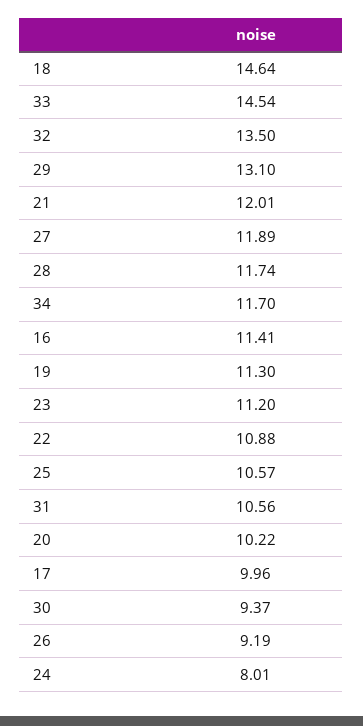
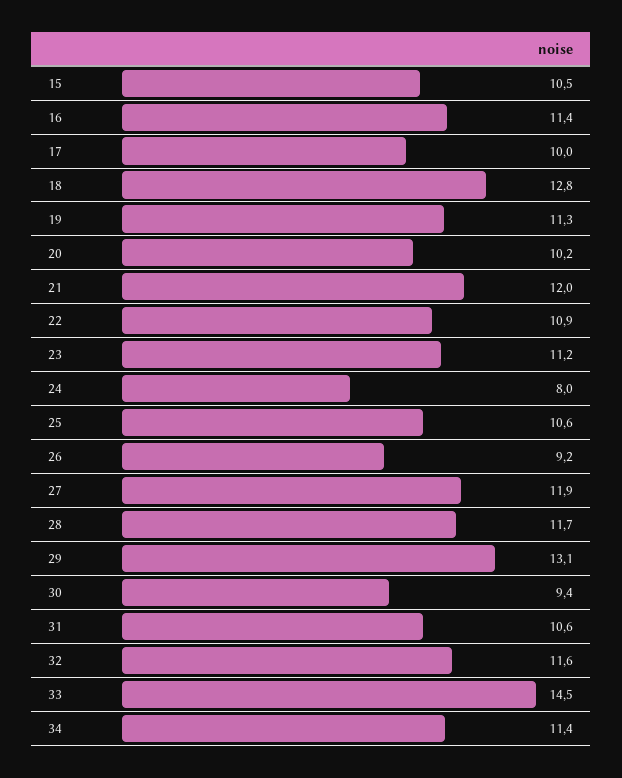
  {
-   "18": 14.64,
+   "18": 12.8,
    "33": 14.54,
-   "32": 13.5,
+   "32": 11.6,
    "29": 13.1,
    "21": 12.01,
    "27": 11.89,
    "28": 11.74,
-   "34": 11.7,
+   "34": 11.4,
    "16": 11.41,
    "19": 11.3,
    "23": 11.2,
    "22": 10.88,
    "25": 10.57,
    "31": 10.56,
    "20": 10.22,
    "17": 9.96,
    "30": 9.37,
    "26": 9.19,
-   "24": 8.01
+   "24": 8.01,
+   "15": 10.5
  }

